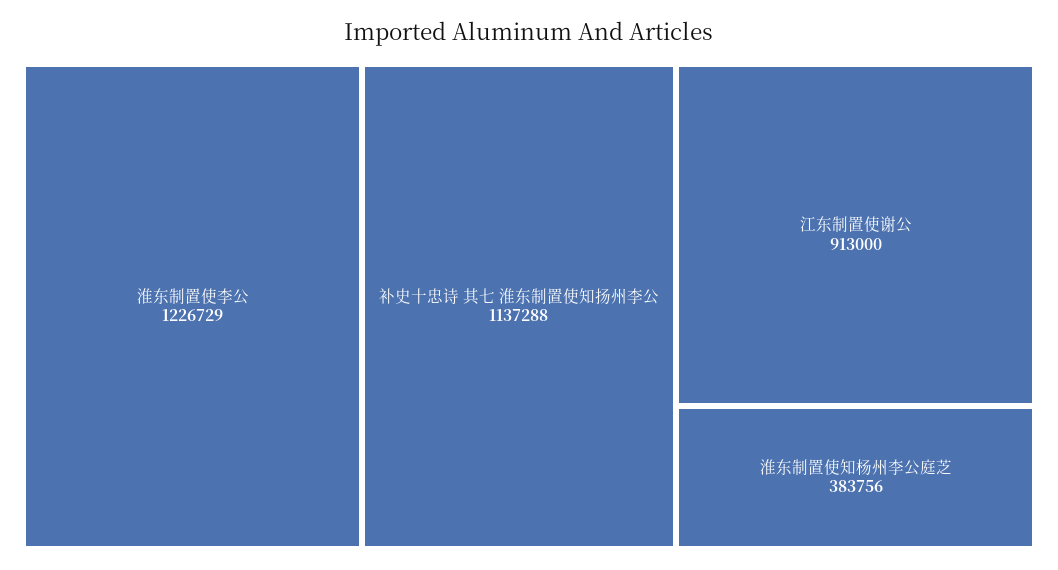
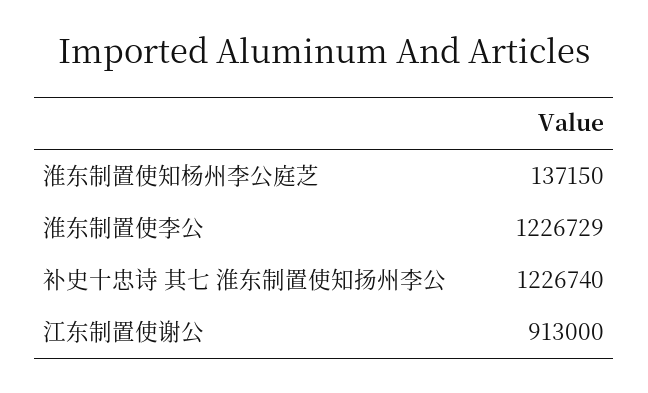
  {
    "淮东制置使李公": 1226729,
-   "补史十忠诗 其七 淮东制置使知扬州李公": 1137288,
+   "补史十忠诗 其七 淮东制置使知扬州李公": 1226740,
    "江东制置使谢公": 913000,
-   "淮东制置使知杨州李公庭芝": 383756
+   "淮东制置使知杨州李公庭芝": 137150
  }

